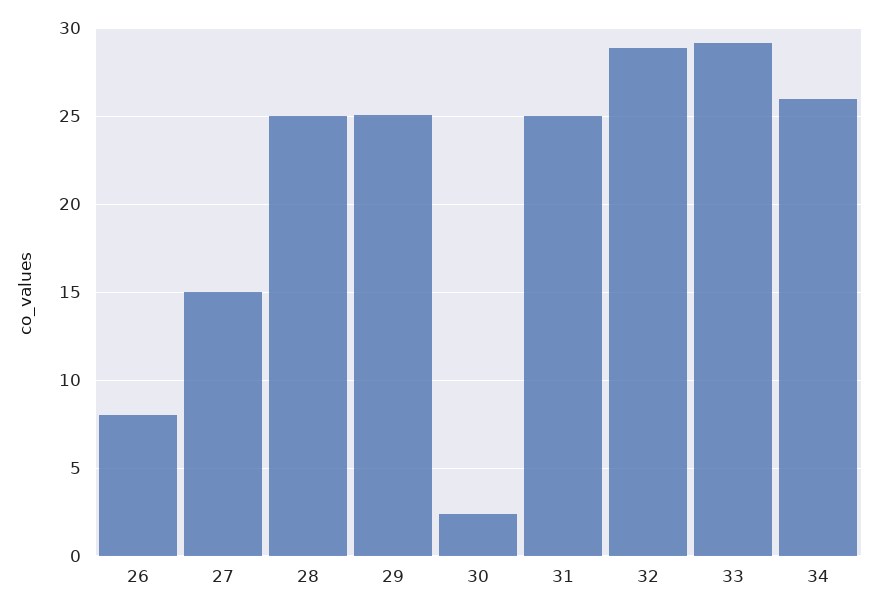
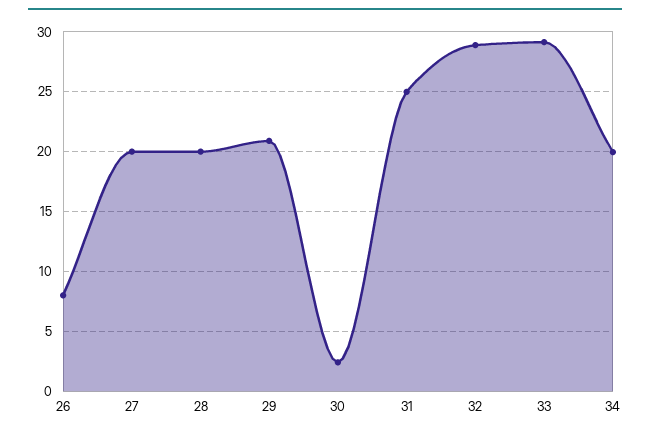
  {
    "26": 8,
-   "27": 15,
+   "27": 20,
-   "28": 25,
+   "28": 20,
-   "29": 25,
+   "29": 21,
    "30": 2.5,
    "31": 25,
    "32": 29,
    "33": 29,
-   "34": 26
+   "34": 20
  }

